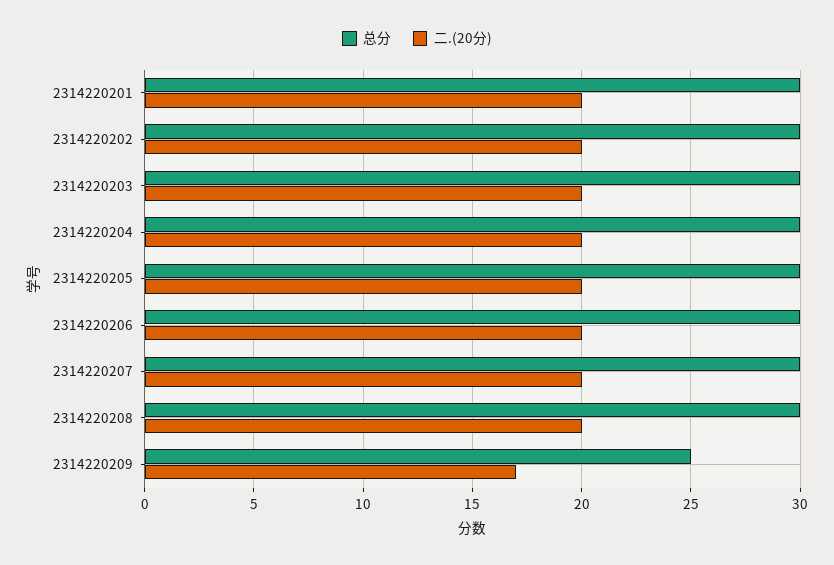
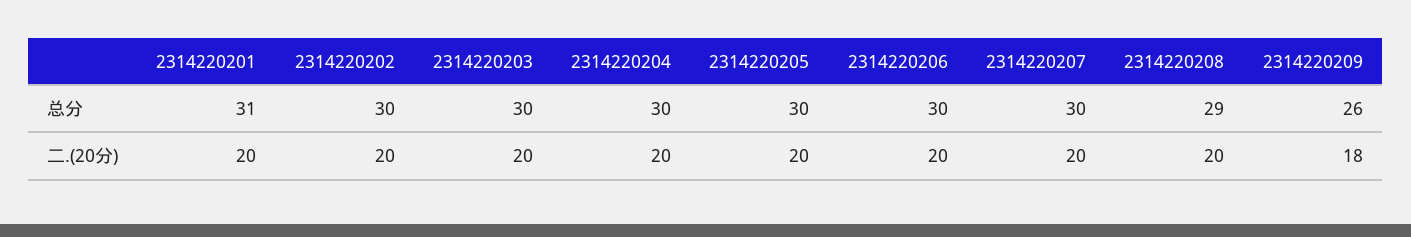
  {
    "总分": {
-     "2314220201": 30,
+     "2314220201": 31,
      "2314220202": 30,
      "2314220203": 30,
      "2314220204": 30,
      "2314220205": 30,
      "2314220206": 30,
      "2314220207": 30,
-     "2314220208": 30,
+     "2314220208": 29,
-     "2314220209": 25
+     "2314220209": 26
    },
    "二.(20分)": {
      "2314220201": 20,
      "2314220202": 20,
      "2314220203": 20,
      "2314220204": 20,
      "2314220205": 20,
      "2314220206": 20,
      "2314220207": 20,
      "2314220208": 20,
-     "2314220209": 17
+     "2314220209": 18
    }
  }

